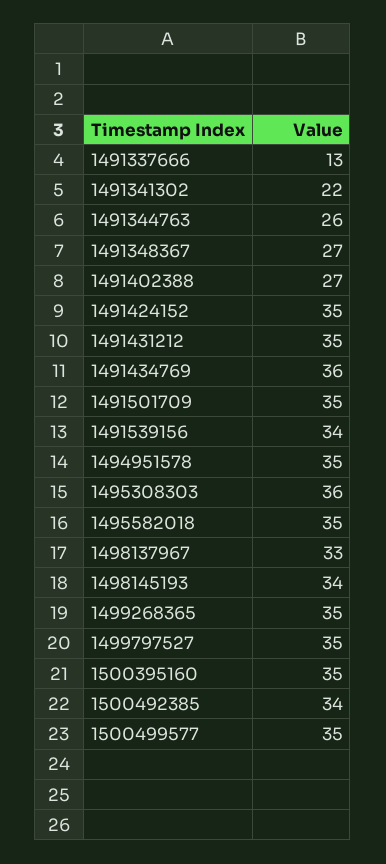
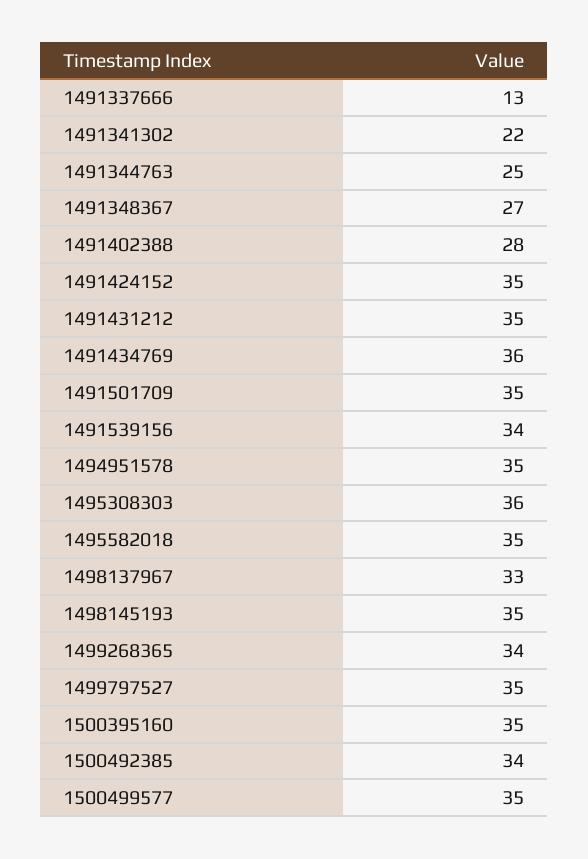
  {
    "1491337666": 13,
    "1491341302": 22,
-   "1491344763": 26,
+   "1491344763": 25,
    "1491348367": 27,
-   "1491402388": 27,
+   "1491402388": 28,
    "1491424152": 35,
    "1491431212": 35,
    "1491434769": 36,
    "1491501709": 35,
    "1491539156": 34,
    "1494951578": 35,
    "1495308303": 36,
    "1495582018": 35,
    "1498137967": 33,
-   "1498145193": 34,
+   "1498145193": 35,
-   "1499268365": 35,
+   "1499268365": 34,
    "1499797527": 35,
    "1500395160": 35,
    "1500492385": 34,
    "1500499577": 35
  }

